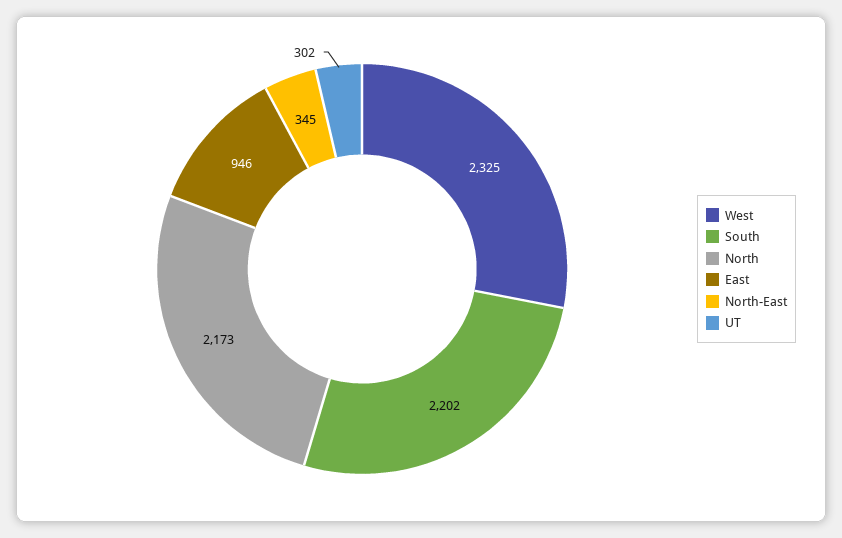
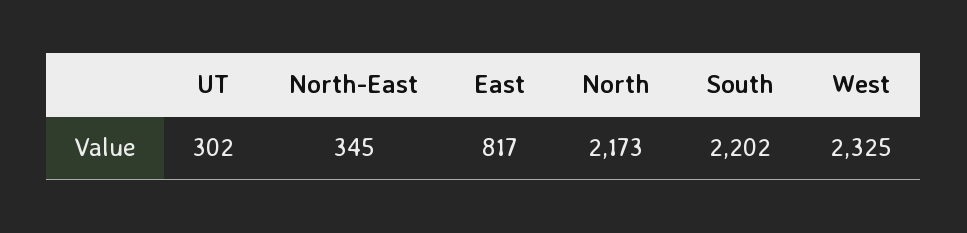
  {
    "West": 2325,
    "South": 2202,
    "North": 2173,
-   "East": 946,
+   "East": 817,
    "North-East": 345,
    "UT": 302
  }

